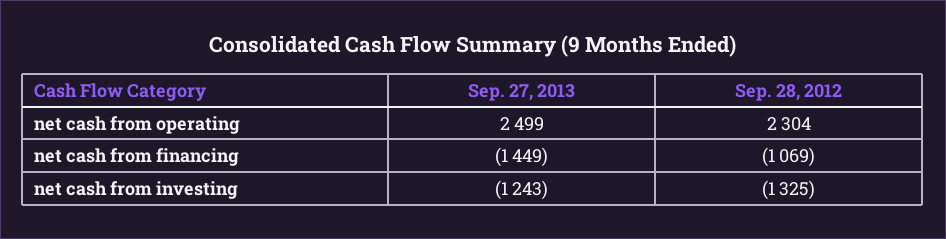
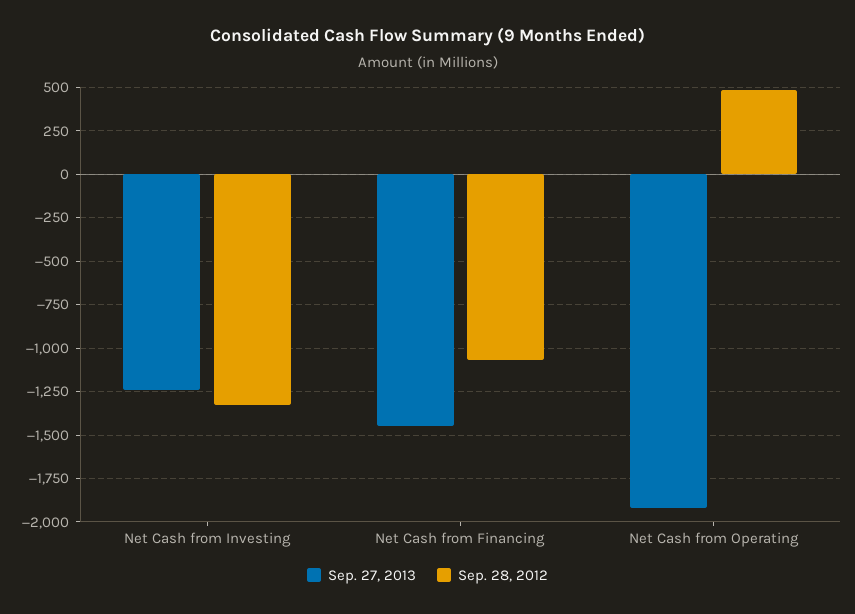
  {
    "Sep. 27, 2013": {
-     "net cash from operating": 2499,
+     "net cash from operating": -1900,
      "net cash from financing": -1449,
      "net cash from investing": -1243
    },
    "Sep. 28, 2012": {
-     "net cash from operating": 2304,
+     "net cash from operating": 500,
      "net cash from financing": -1069,
      "net cash from investing": -1325
    }
  }

